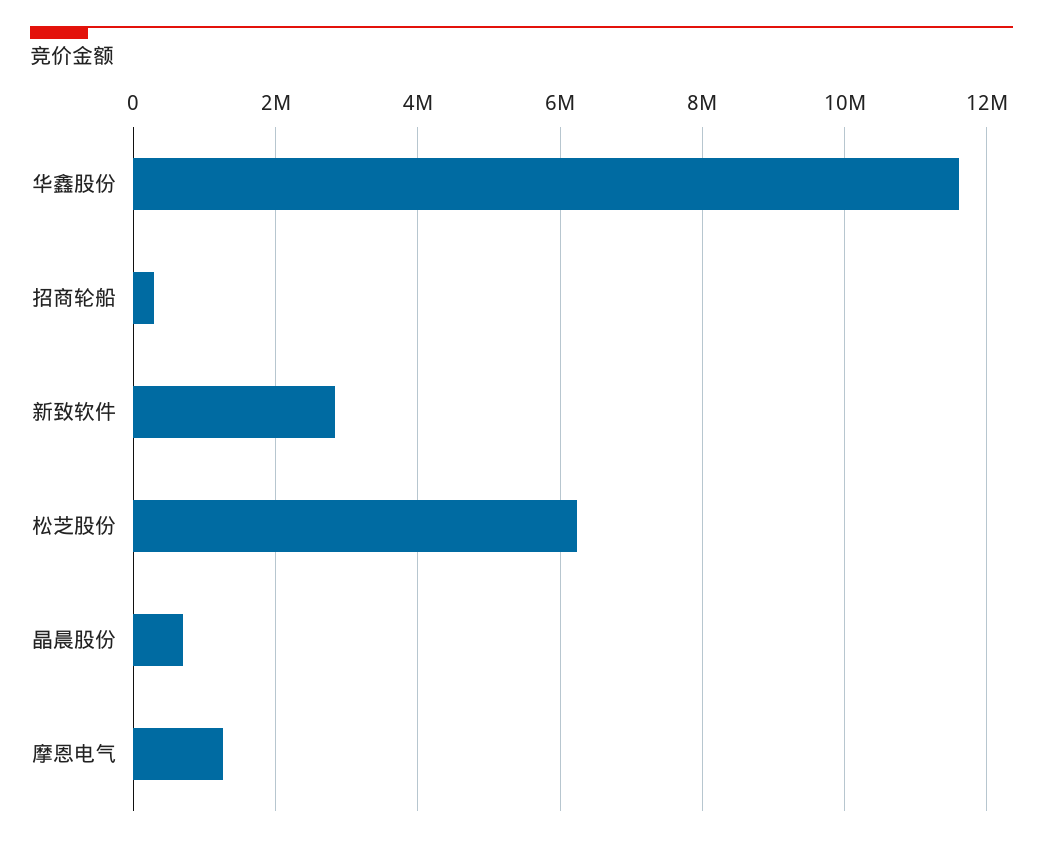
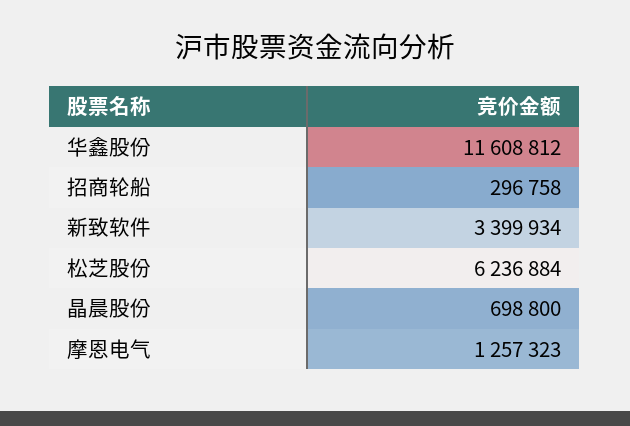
  {
    "华鑫股份": 11608812,
    "招商轮船": 296758,
-   "新致软件": 2800000,
+   "新致软件": 3399934,
    "松芝股份": 6236884,
    "晶晨股份": 698800,
    "摩恩电气": 1257323
  }

